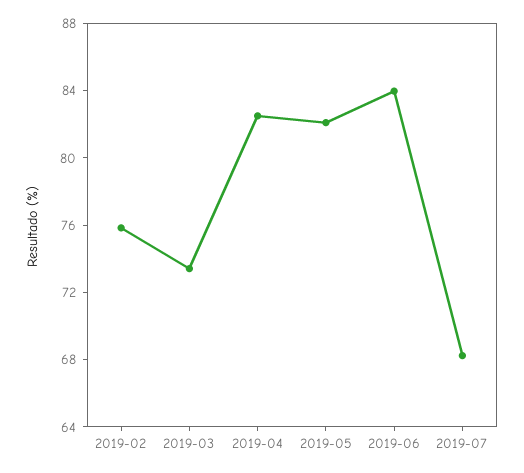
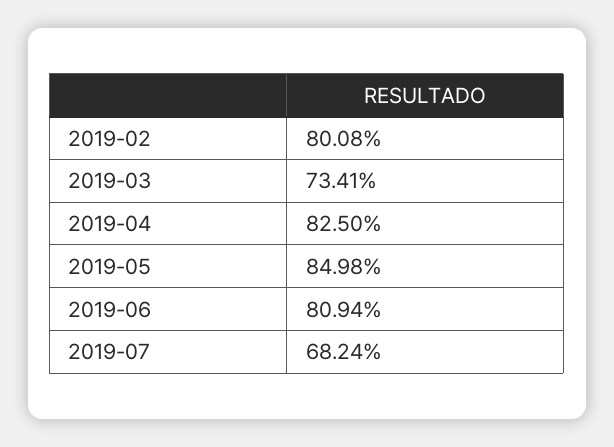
  {
-   "2019-02": 76,
+   "2019-02": 80.08,
    "2019-03": 73.41,
    "2019-04": 82.5,
-   "2019-05": 82,
+   "2019-05": 84.98,
-   "2019-06": 84,
+   "2019-06": 80.94,
    "2019-07": 68.24
  }

